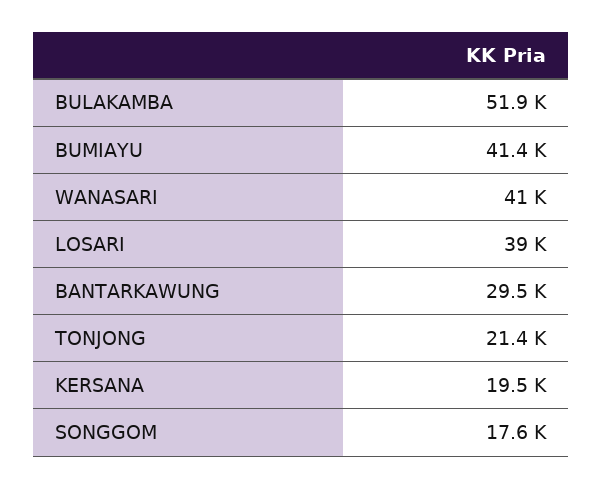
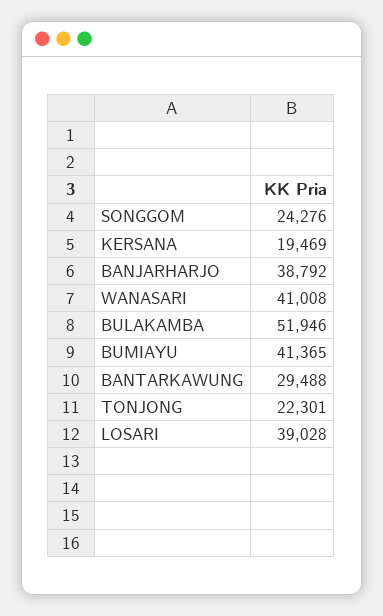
  {
    "BULAKAMBA": 51946,
    "BUMIAYU": 41365,
    "WANASARI": 41008,
    "LOSARI": 39028,
    "BANTARKAWUNG": 29488,
-   "TONJONG": 21400,
+   "TONJONG": 22301,
    "KERSANA": 19469,
-   "SONGGOM": 17600
+   "SONGGOM": 24276,
+   "BANJARHARJO": 38792
  }

